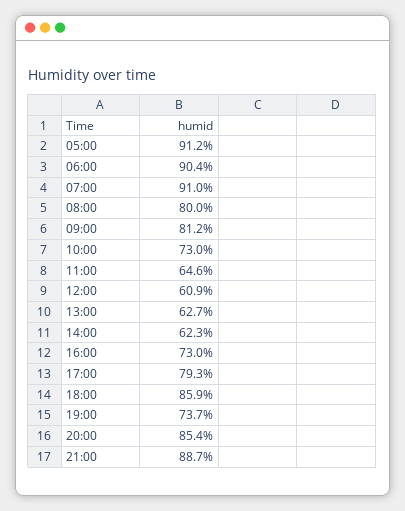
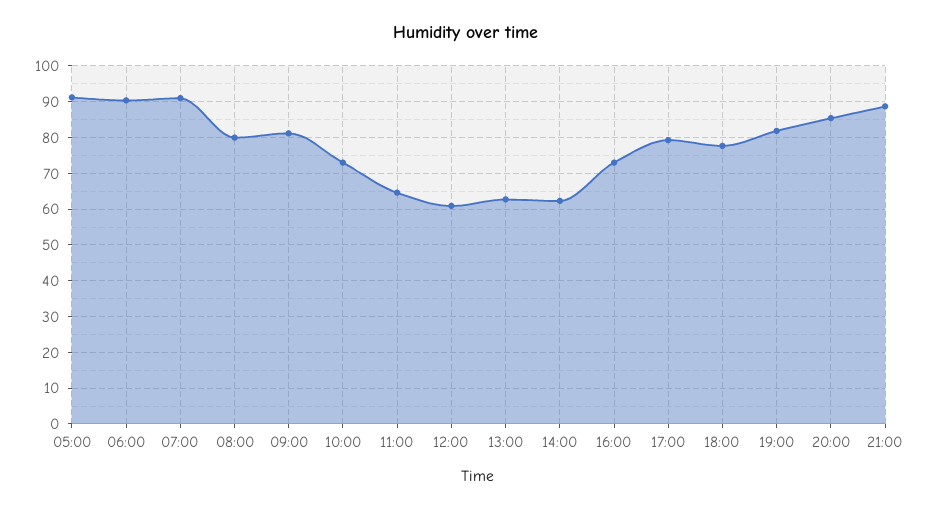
  {
    "05:00": 91.2,
    "06:00": 90.4,
    "07:00": 91,
    "08:00": 80,
    "09:00": 81.2,
    "10:00": 73,
    "11:00": 64.6,
    "12:00": 60.9,
    "13:00": 62.7,
    "14:00": 62.3,
    "16:00": 73,
    "17:00": 79.3,
-   "18:00": 85.9,
+   "18:00": 78,
-   "19:00": 73.7,
+   "19:00": 82,
    "20:00": 85.4,
    "21:00": 88.7
  }

